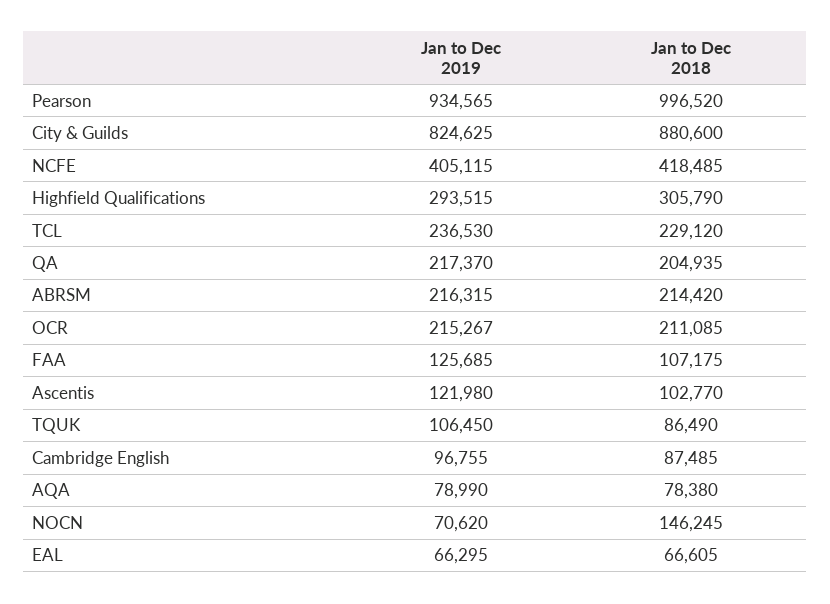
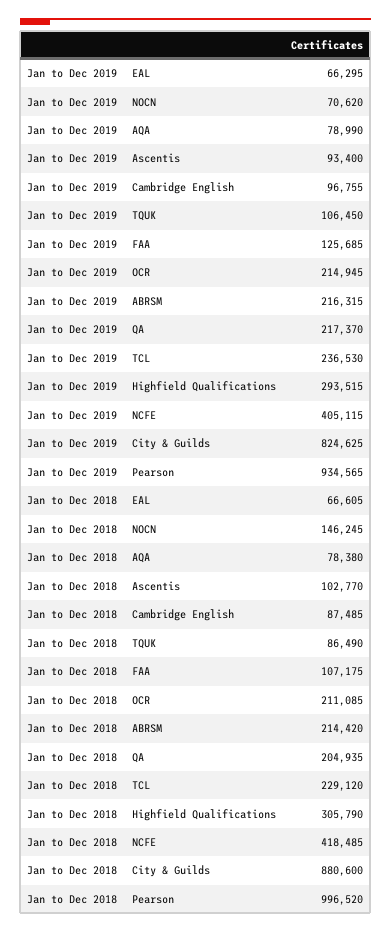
  {
    "Jan to Dec 2019": {
      "Pearson": 934565,
      "City & Guilds": 824625,
      "NCFE": 405115,
      "Highfield Qualifications": 293515,
      "TCL": 236530,
      "QA": 217370,
      "ABRSM": 216315,
-     "OCR": 215267,
+     "OCR": 214945,
      "FAA": 125685,
-     "Ascentis": 121980,
+     "Ascentis": 93400,
      "TQUK": 106450,
      "Cambridge English": 96755,
      "AQA": 78990,
      "NOCN": 70620,
      "EAL": 66295
    },
    "Jan to Dec 2018": {
      "Pearson": 996520,
      "City & Guilds": 880600,
      "NCFE": 418485,
      "Highfield Qualifications": 305790,
      "TCL": 229120,
      "QA": 204935,
      "ABRSM": 214420,
      "OCR": 211085,
      "FAA": 107175,
      "Ascentis": 102770,
      "TQUK": 86490,
      "Cambridge English": 87485,
      "AQA": 78380,
      "NOCN": 146245,
      "EAL": 66605
    }
  }

